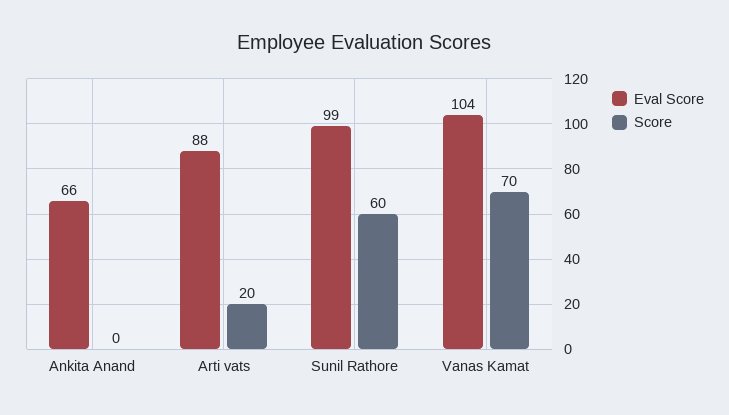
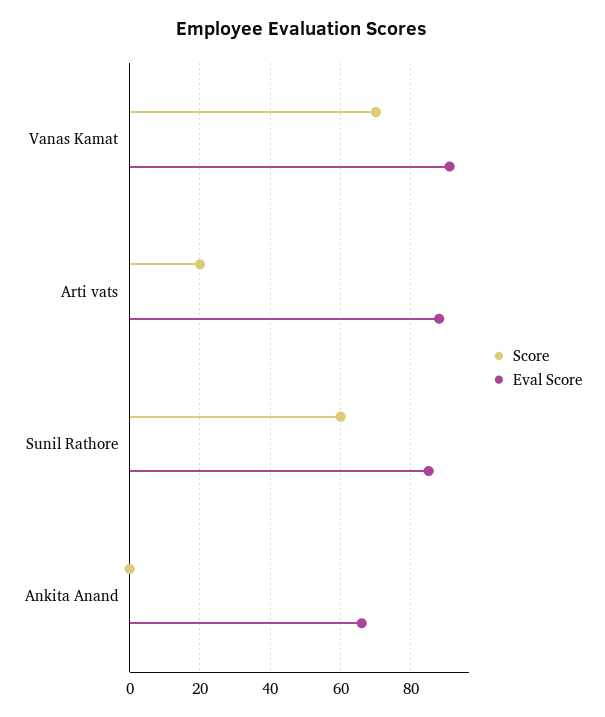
  {
    "Eval Score": {
      "Ankita Anand": 66,
      "Arti vats": 88,
-     "Sunil Rathore": 99,
+     "Sunil Rathore": 85,
-     "Vanas Kamat": 104
+     "Vanas Kamat": 90
    },
    "Score": {
      "Ankita Anand": 0,
      "Arti vats": 20,
      "Sunil Rathore": 60,
      "Vanas Kamat": 70
    }
  }

